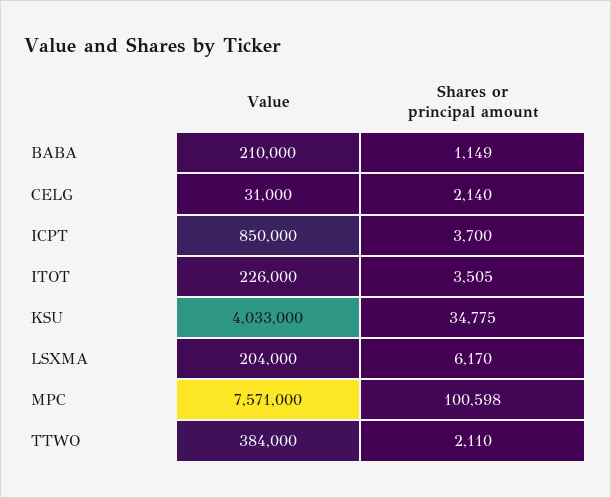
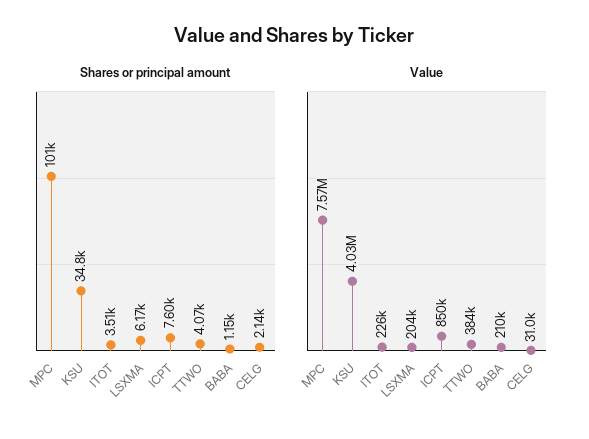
  {
    "Value": {
      "BABA": 210000,
      "CELG": 31000,
      "ICPT": 850000,
      "ITOT": 226000,
      "KSU": 4033000,
      "LSXMA": 204000,
      "MPC": 7571000,
      "TTWO": 384000
    },
    "Shares or principal amount": {
      "BABA": 1149,
      "CELG": 2140,
-     "ICPT": 3700,
+     "ICPT": 7600,
      "ITOT": 3505,
      "KSU": 34775,
      "LSXMA": 6170,
      "MPC": 100598,
-     "TTWO": 2110
+     "TTWO": 4070
    }
  }

